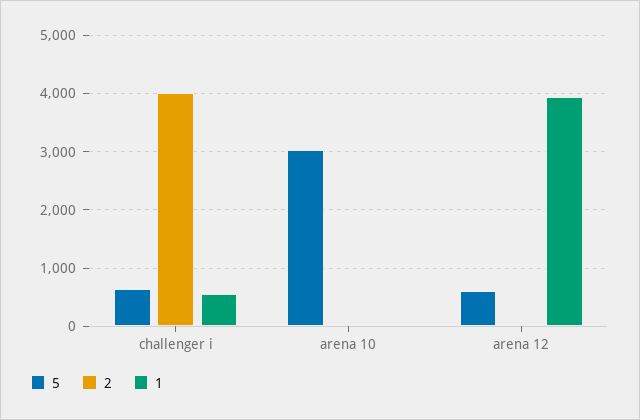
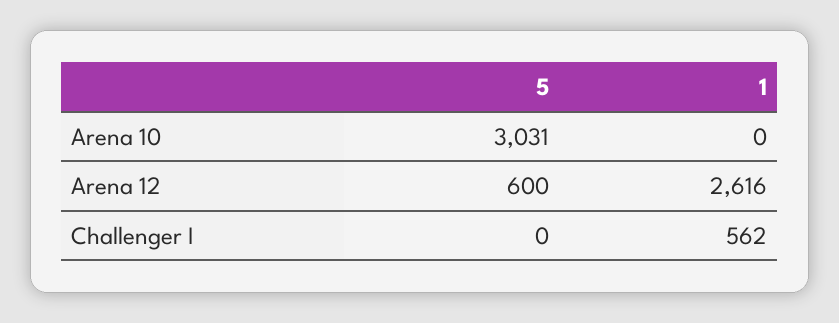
  {
    "5": {
-     "challenger i": 600,
+     "challenger i": 0,
      "arena 10": 3031,
      "arena 12": 600
    },
-   "2": {
-     "challenger i": 4000,
-     "arena 10": 0,
-     "arena 12": 0
-   },
    "1": {
      "challenger i": 562,
      "arena 10": 0,
-     "arena 12": 4000
+     "arena 12": 2616
    }
  }

